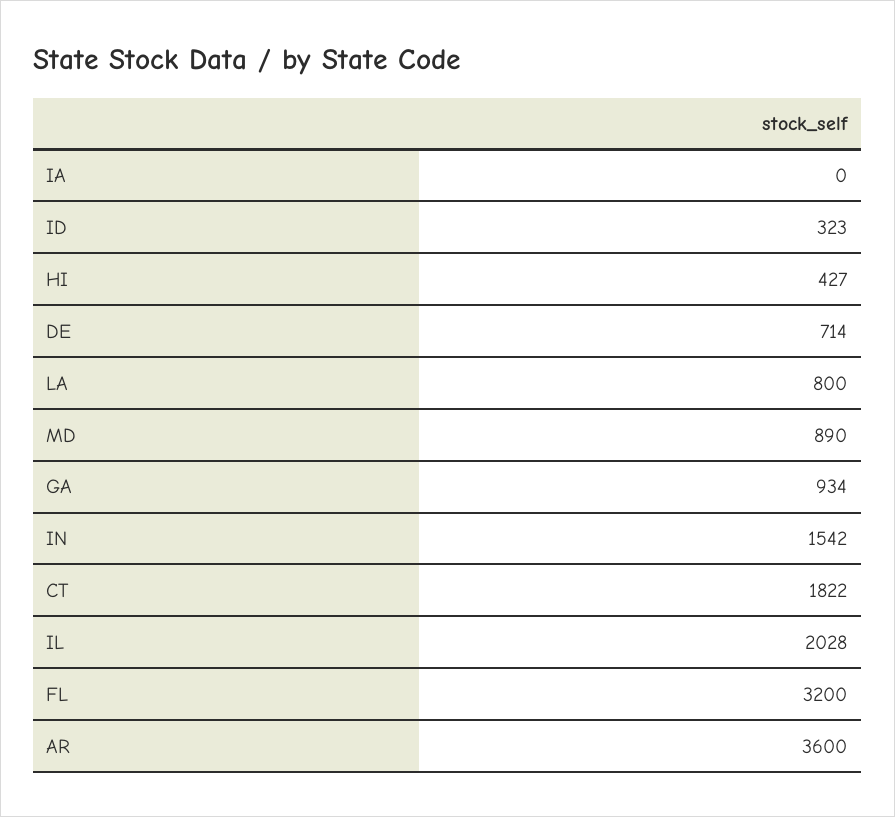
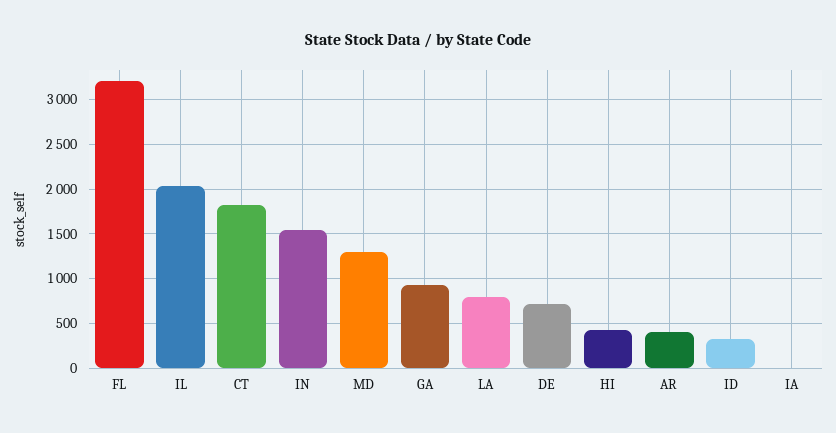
  {
    "IA": 0,
    "ID": 323,
    "HI": 427,
    "DE": 714,
    "LA": 800,
-   "MD": 890,
+   "MD": 1300,
    "GA": 934,
    "IN": 1542,
    "CT": 1822,
    "IL": 2028,
    "FL": 3200,
-   "AR": 3600
+   "AR": 400
  }

